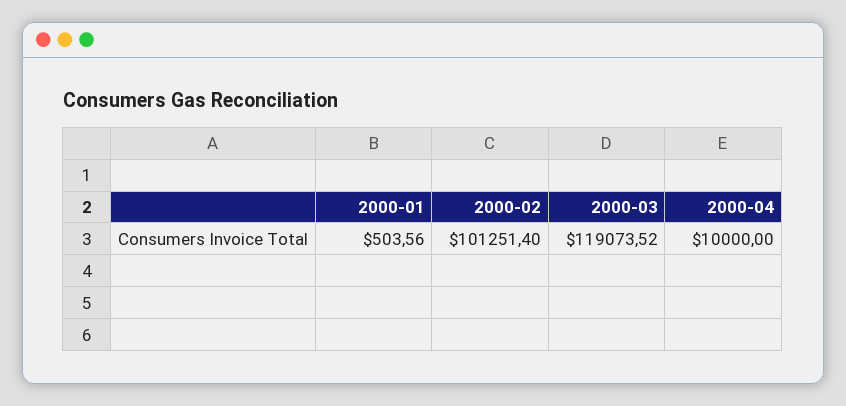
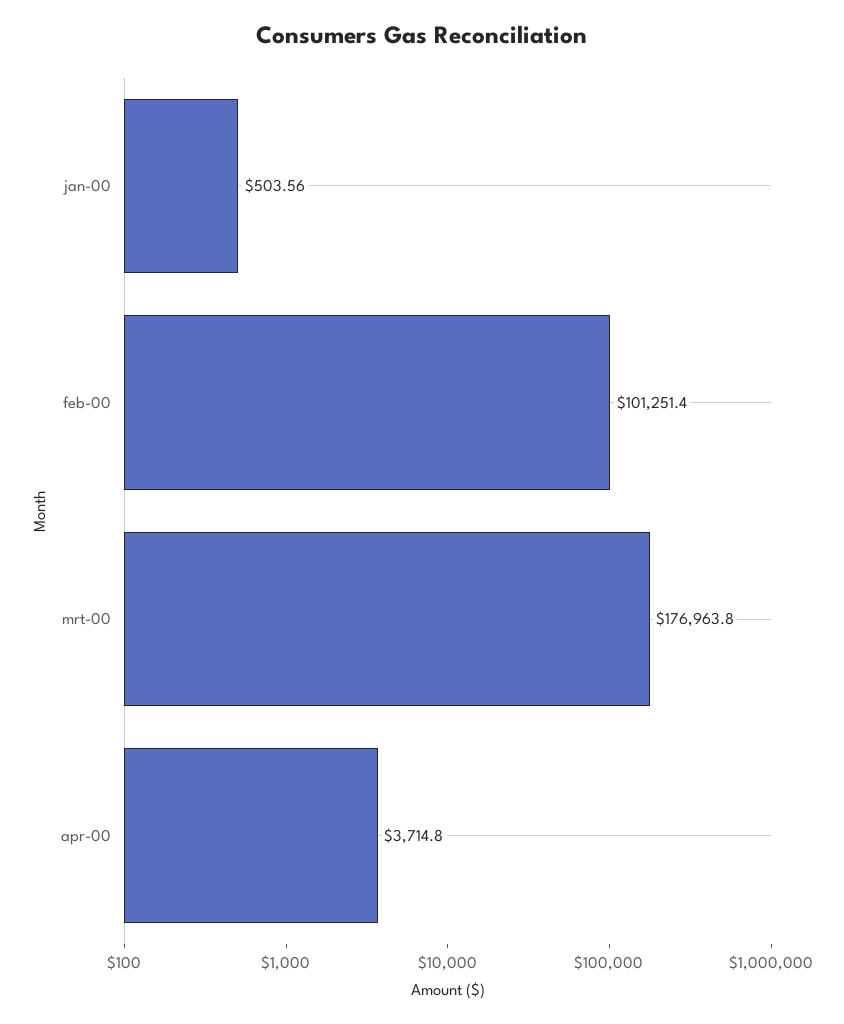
  {
    "2000-01": 503.56,
    "2000-02": 101251.4,
-   "2000-03": 119073.52,
+   "2000-03": 176963.8,
-   "2000-04": 10000
+   "2000-04": 3714.8
  }

